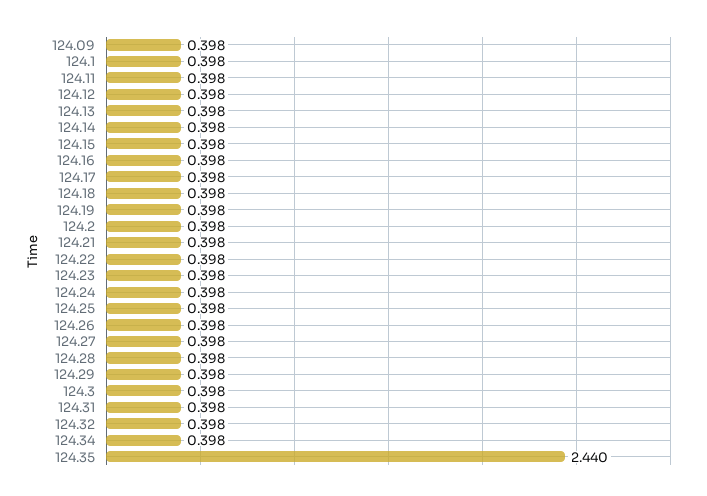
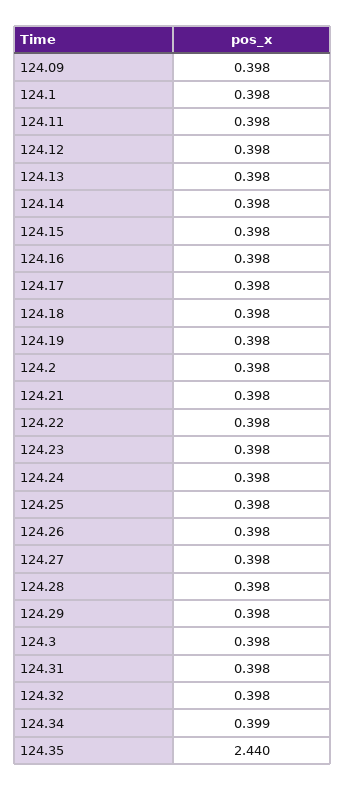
  {
    "124.09": 0.398,
    "124.1": 0.398,
    "124.11": 0.398,
    "124.12": 0.398,
    "124.13": 0.398,
    "124.14": 0.398,
    "124.15": 0.398,
    "124.16": 0.398,
    "124.17": 0.398,
    "124.18": 0.398,
    "124.19": 0.398,
    "124.2": 0.398,
    "124.21": 0.398,
    "124.22": 0.398,
    "124.23": 0.398,
    "124.24": 0.398,
    "124.25": 0.398,
    "124.26": 0.398,
    "124.27": 0.398,
    "124.28": 0.398,
    "124.29": 0.398,
    "124.3": 0.398,
    "124.31": 0.398,
    "124.32": 0.398,
-   "124.34": 0.398,
+   "124.34": 0.399,
    "124.35": 2.44
  }

